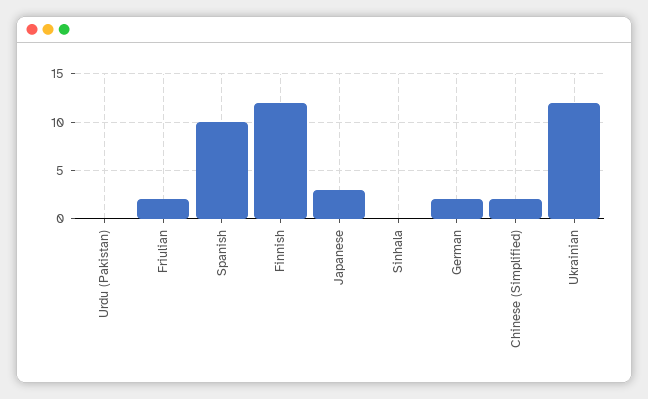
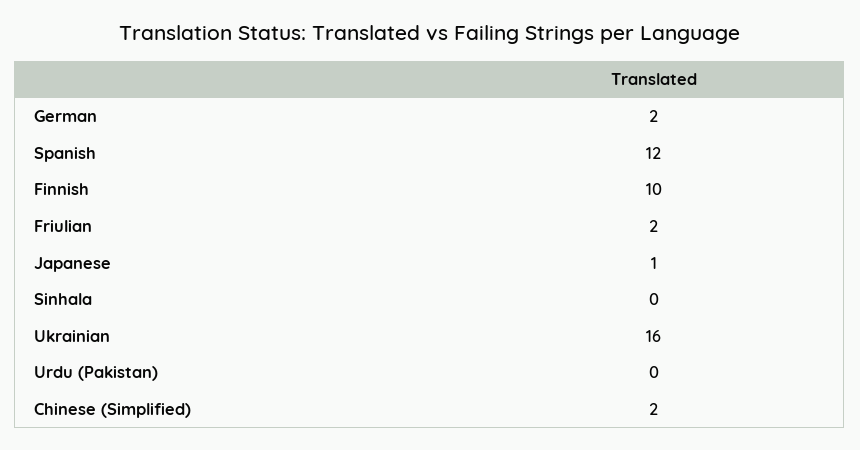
  {
    "Urdu (Pakistan)": 0,
    "Friulian": 2,
-   "Spanish": 10,
+   "Spanish": 12,
-   "Finnish": 12,
+   "Finnish": 10,
-   "Japanese": 3,
+   "Japanese": 1,
    "Sinhala": 0,
    "German": 2,
    "Chinese (Simplified)": 2,
-   "Ukrainian": 12
+   "Ukrainian": 16
  }

